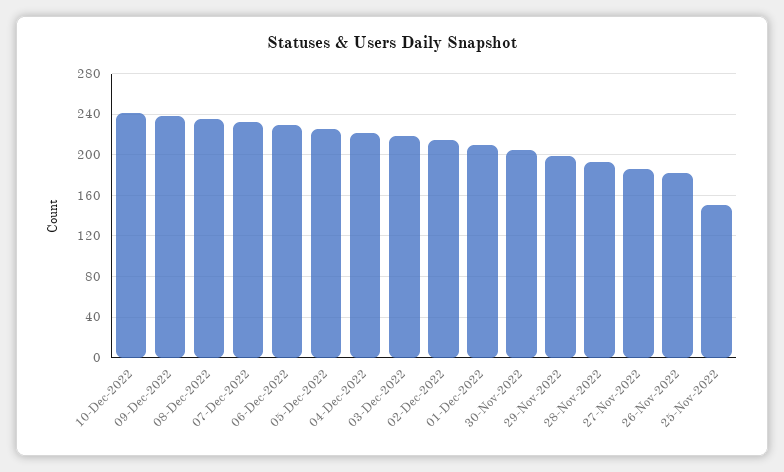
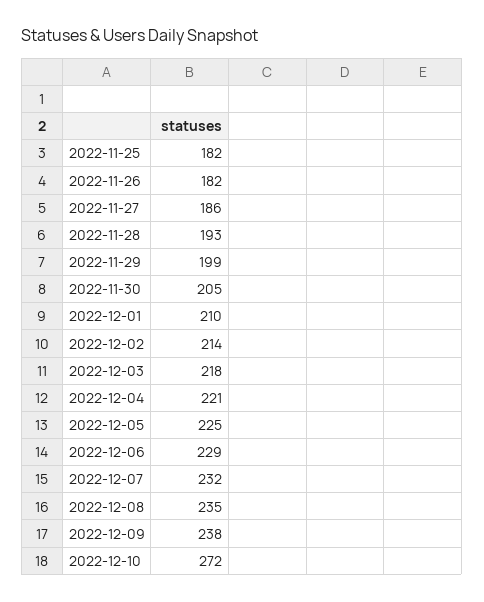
  {
-   "10-Dec-2022": 240,
+   "10-Dec-2022": 272,
    "09-Dec-2022": 238,
    "08-Dec-2022": 235,
    "07-Dec-2022": 232,
    "06-Dec-2022": 229,
    "05-Dec-2022": 225,
    "04-Dec-2022": 221,
    "03-Dec-2022": 218,
    "02-Dec-2022": 214,
    "01-Dec-2022": 210,
    "30-Nov-2022": 205,
    "29-Nov-2022": 199,
    "28-Nov-2022": 193,
    "27-Nov-2022": 186,
    "26-Nov-2022": 182,
-   "25-Nov-2022": 150
+   "25-Nov-2022": 182
  }

